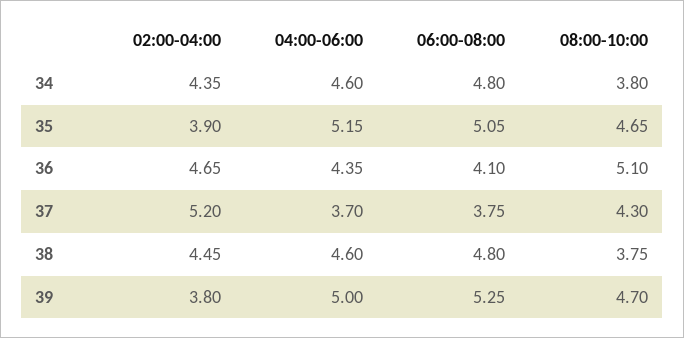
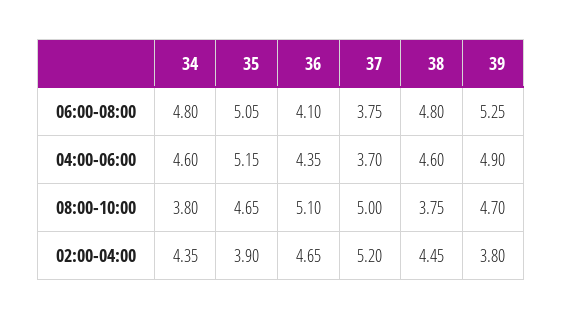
  {
    "02:00-04:00": {
      "34": 4.35,
      "35": 3.9,
      "36": 4.65,
      "37": 5.2,
      "38": 4.45,
      "39": 3.8
    },
    "04:00-06:00": {
      "34": 4.6,
      "35": 5.15,
      "36": 4.35,
      "37": 3.7,
      "38": 4.6,
-     "39": 5
+     "39": 4.9
    },
    "06:00-08:00": {
      "34": 4.8,
      "35": 5.05,
      "36": 4.1,
      "37": 3.75,
      "38": 4.8,
      "39": 5.25
    },
    "08:00-10:00": {
      "34": 3.8,
      "35": 4.65,
      "36": 5.1,
-     "37": 4.3,
+     "37": 5,
      "38": 3.75,
      "39": 4.7
    }
  }

